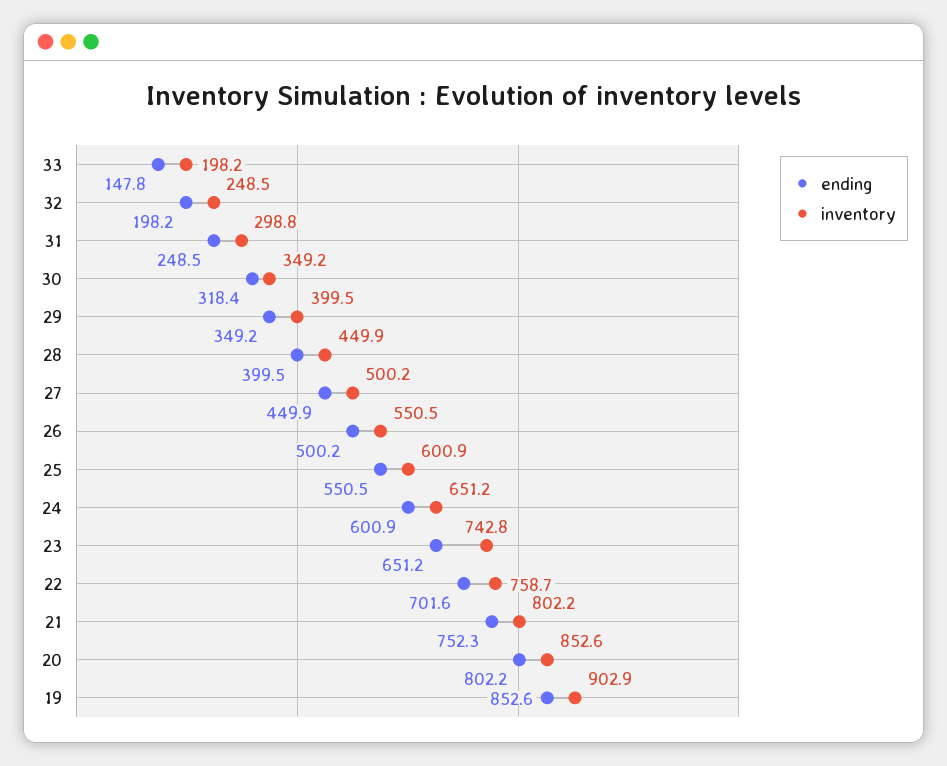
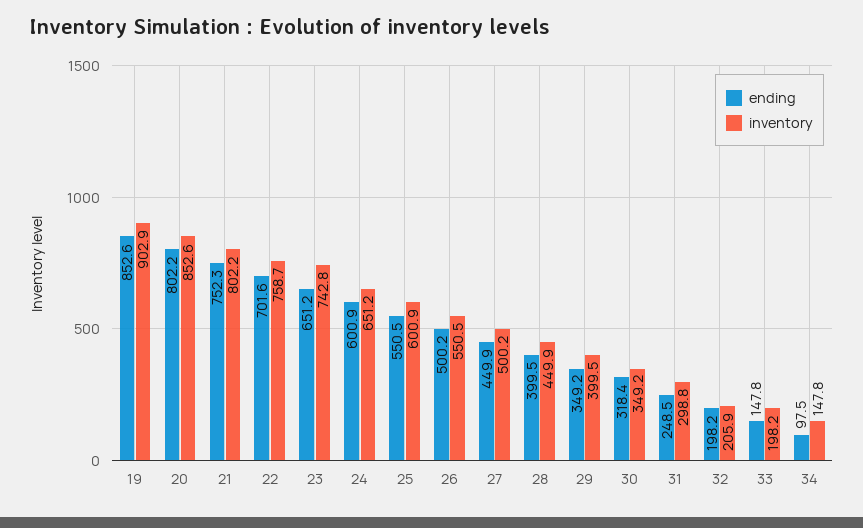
  {
    "ending": {
      "33": 147.8,
      "32": 198.2,
      "31": 248.5,
      "30": 318.4,
      "29": 349.2,
      "28": 399.5,
      "27": 449.9,
      "26": 500.2,
      "25": 550.5,
      "24": 600.9,
      "23": 651.2,
      "22": 701.6,
      "21": 752.3,
      "20": 802.2,
-     "19": 852.6
+     "19": 852.6,
+     "34": 97.5
    },
    "inventory": {
      "33": 198.2,
-     "32": 248.5,
+     "32": 205.9,
      "31": 298.8,
      "30": 349.2,
      "29": 399.5,
      "28": 449.9,
      "27": 500.2,
      "26": 550.5,
      "25": 600.9,
      "24": 651.2,
      "23": 742.8,
      "22": 758.7,
      "21": 802.2,
      "20": 852.6,
-     "19": 902.9
+     "19": 902.9,
+     "34": 147.8
    }
  }

